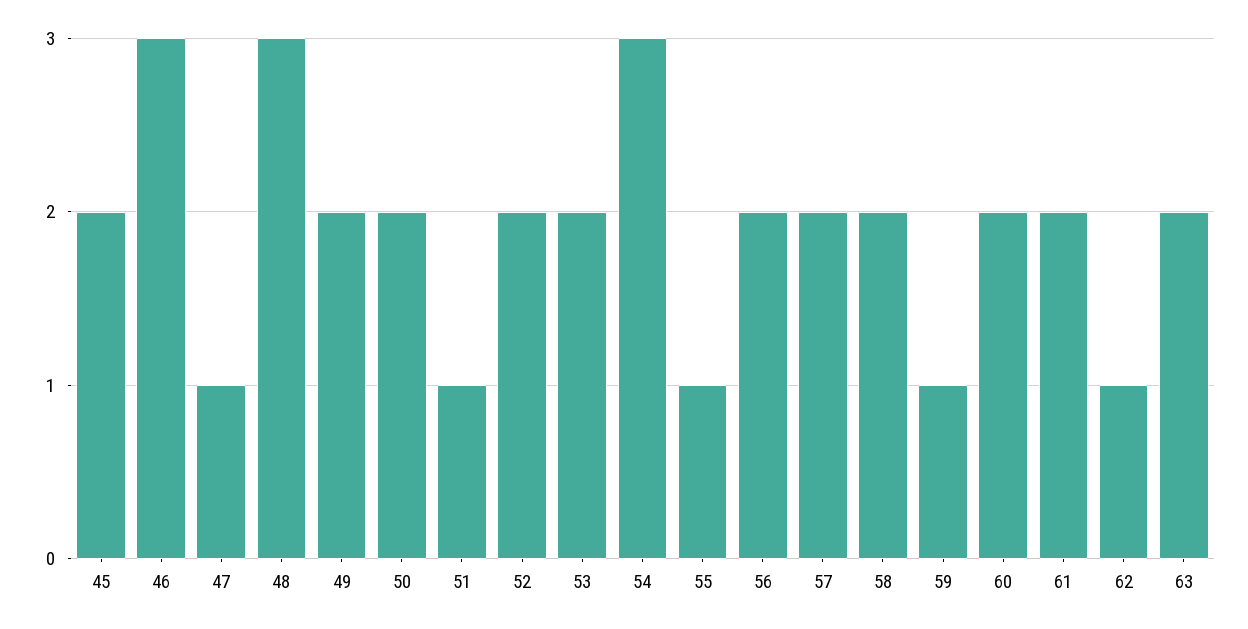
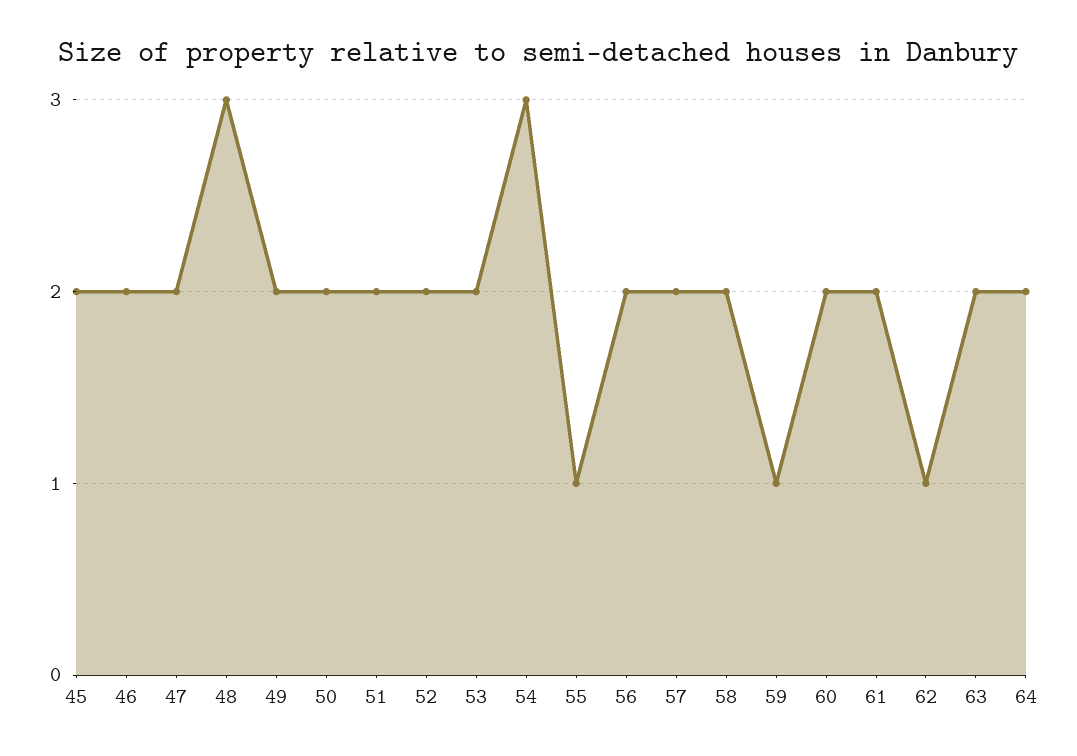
  {
    "45": 2,
-   "46": 3,
+   "46": 2,
-   "47": 1,
+   "47": 2,
    "48": 3,
    "49": 2,
    "50": 2,
-   "51": 1,
+   "51": 2,
    "52": 2,
    "53": 2,
    "54": 3,
    "55": 1,
    "56": 2,
    "57": 2,
    "58": 2,
    "59": 1,
    "60": 2,
    "61": 2,
    "62": 1,
-   "63": 2
+   "63": 2,
+   "64": 2
  }

